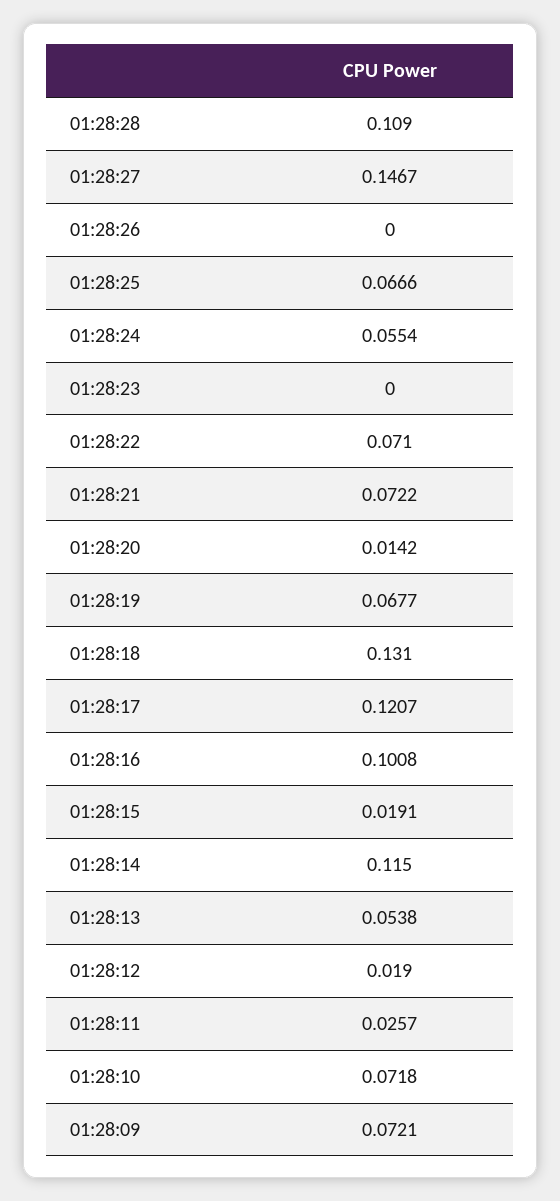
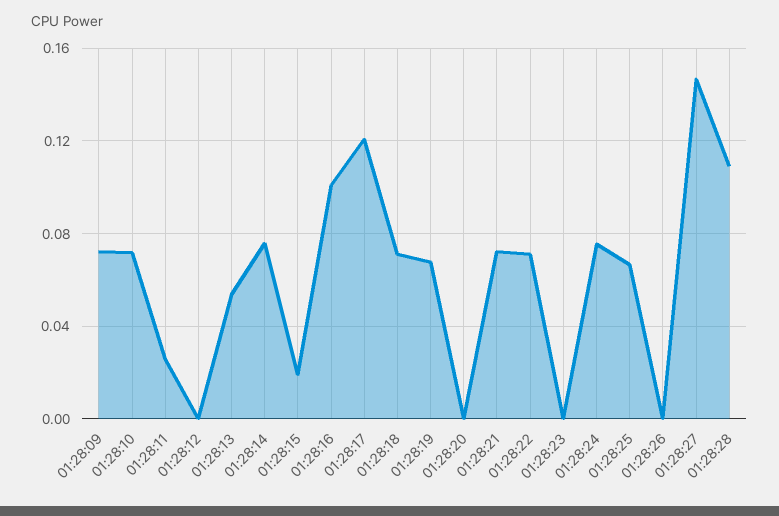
  {
    "01:28:28": 0.109,
    "01:28:27": 0.1467,
    "01:28:26": 0,
    "01:28:25": 0.0666,
-   "01:28:24": 0.0554,
+   "01:28:24": 0.075,
    "01:28:23": 0,
    "01:28:22": 0.071,
    "01:28:21": 0.0722,
-   "01:28:20": 0.0142,
+   "01:28:20": 0,
    "01:28:19": 0.0677,
-   "01:28:18": 0.131,
+   "01:28:18": 0.07,
    "01:28:17": 0.1207,
    "01:28:16": 0.1008,
    "01:28:15": 0.0191,
-   "01:28:14": 0.115,
+   "01:28:14": 0.075,
    "01:28:13": 0.0538,
-   "01:28:12": 0.019,
+   "01:28:12": 0,
    "01:28:11": 0.0257,
    "01:28:10": 0.0718,
    "01:28:09": 0.0721
  }

